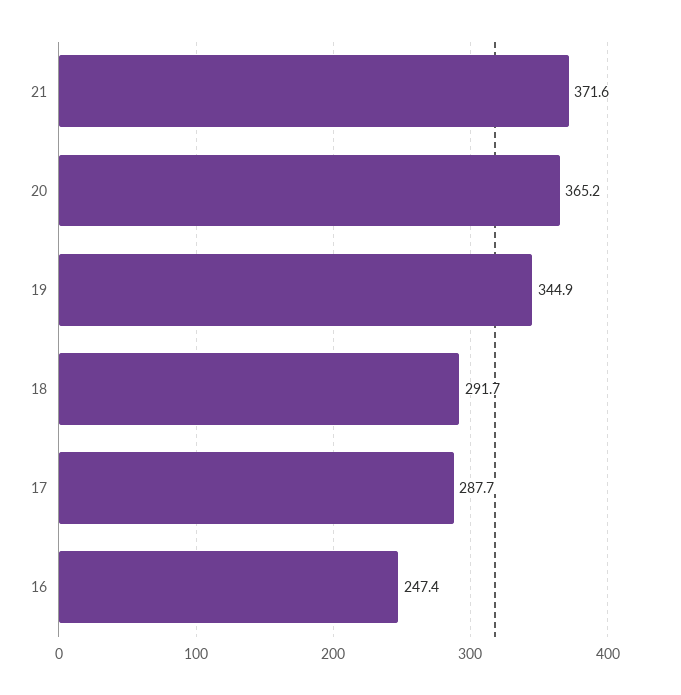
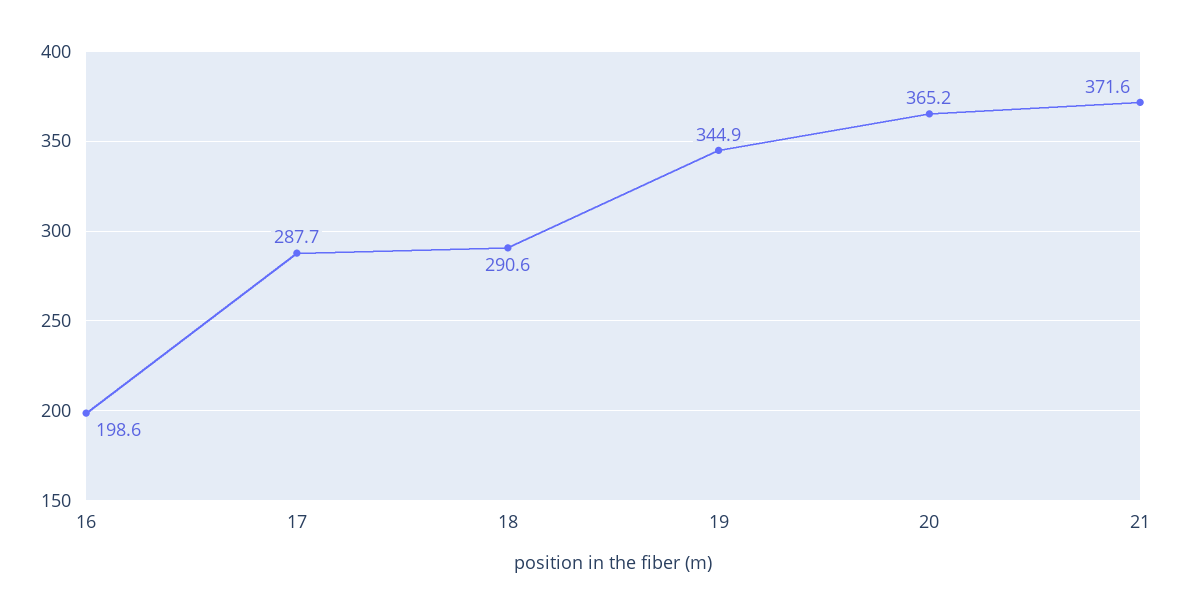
  {
    "21": 371.6,
    "20": 365.2,
    "19": 344.9,
-   "18": 291.7,
+   "18": 290.6,
    "17": 287.7,
-   "16": 247.4
+   "16": 198.6
  }

